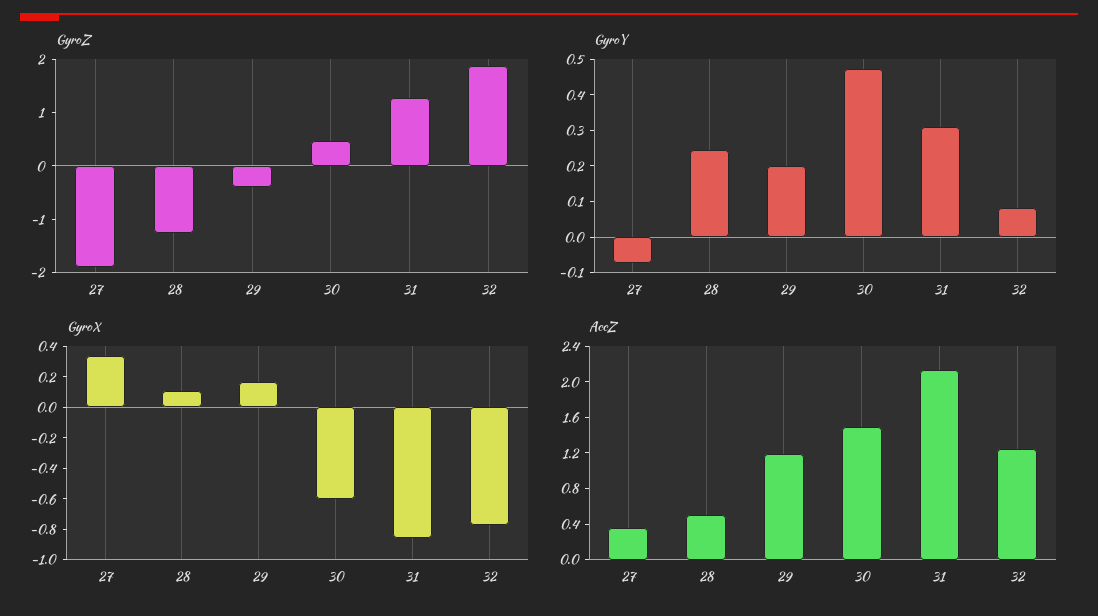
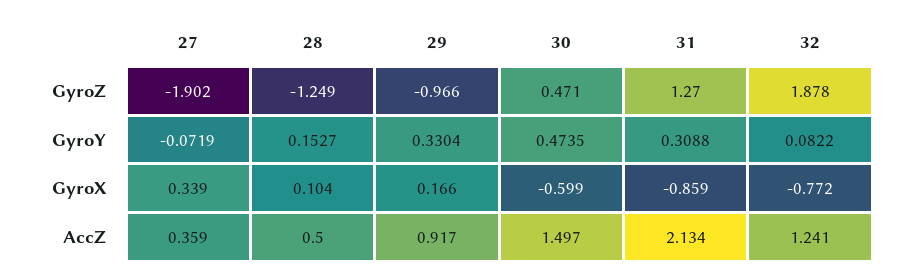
  {
    "GyroZ": {
      "27": -1.902,
      "28": -1.249,
-     "29": -0.4,
+     "29": -0.966,
      "30": 0.471,
      "31": 1.27,
      "32": 1.878
    },
    "GyroY": {
      "27": -0.0719,
-     "28": 0.25,
+     "28": 0.1527,
-     "29": 0.2,
+     "29": 0.3304,
      "30": 0.4735,
      "31": 0.3088,
      "32": 0.0822
    },
    "GyroX": {
      "27": 0.339,
      "28": 0.104,
      "29": 0.166,
      "30": -0.599,
      "31": -0.859,
      "32": -0.772
    },
    "AccZ": {
      "27": 0.359,
      "28": 0.5,
-     "29": 1.2,
+     "29": 0.917,
      "30": 1.497,
      "31": 2.134,
      "32": 1.241
    }
  }

